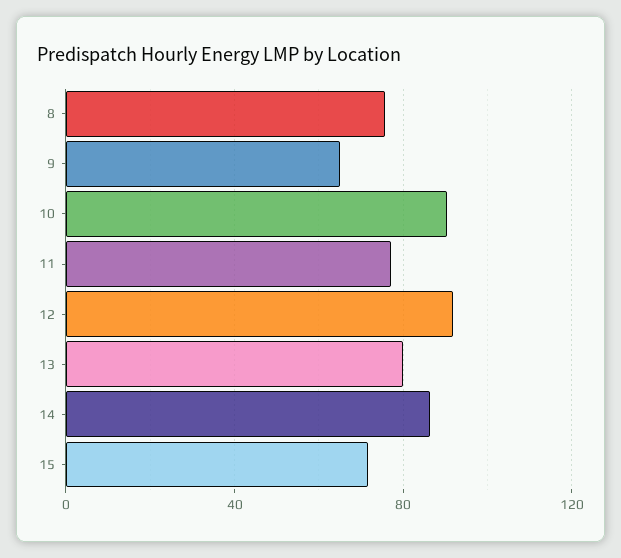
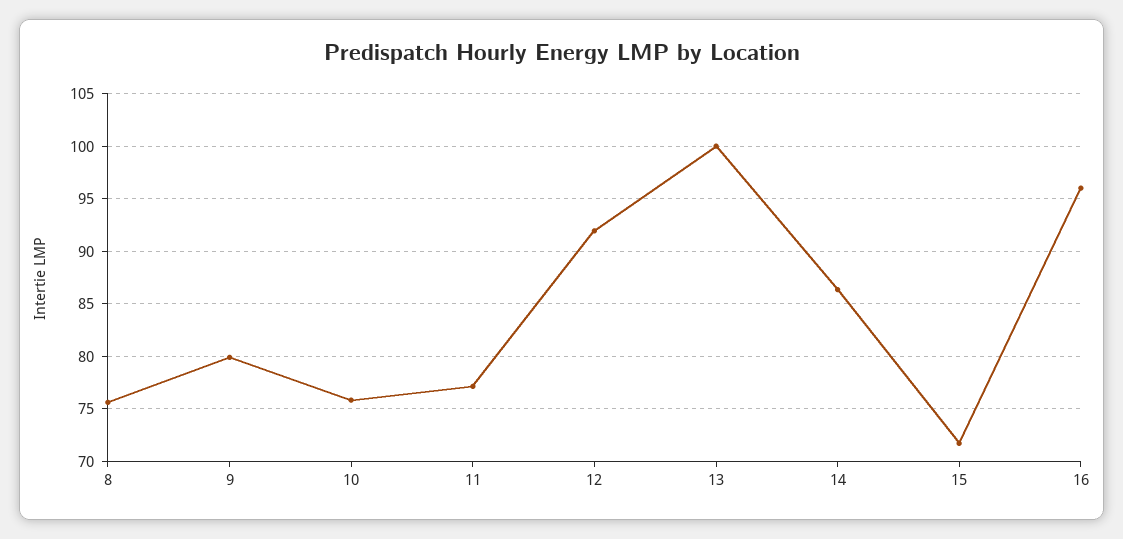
  {
    "8": 76,
-   "9": 65,
+   "9": 80,
-   "10": 90,
+   "10": 76,
    "11": 77,
    "12": 92,
-   "13": 80,
+   "13": 100,
    "14": 86,
-   "15": 72
+   "15": 72,
+   "16": 96
  }

